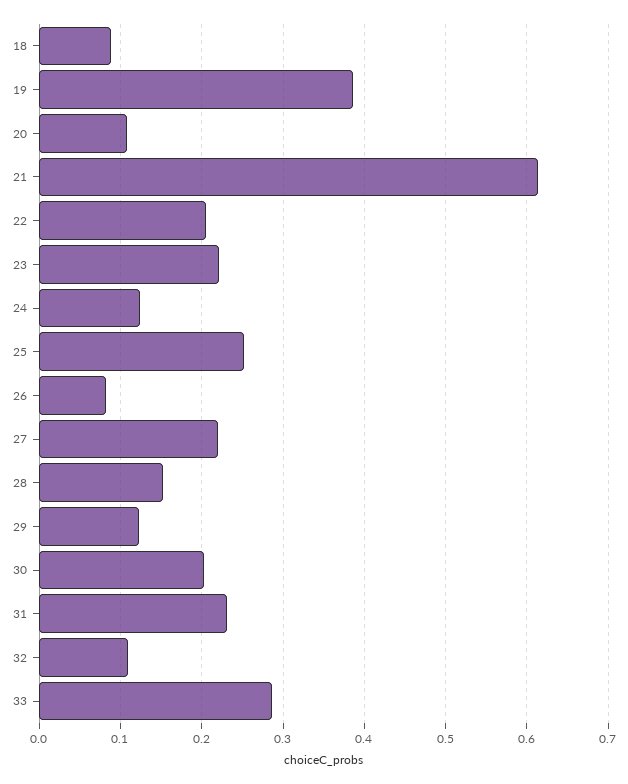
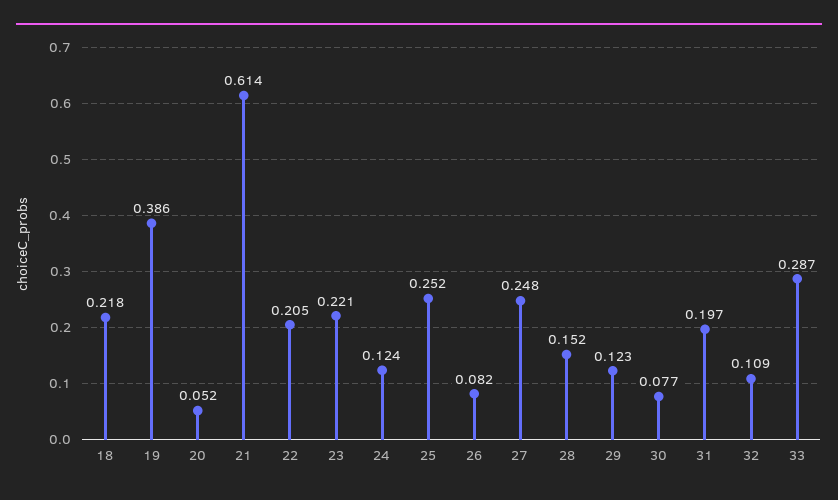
  {
-   "18": 0.09,
+   "18": 0.218,
    "19": 0.386,
-   "20": 0.11,
+   "20": 0.052,
    "21": 0.614,
    "22": 0.205,
    "23": 0.221,
    "24": 0.124,
    "25": 0.252,
    "26": 0.082,
-   "27": 0.22,
+   "27": 0.248,
    "28": 0.152,
    "29": 0.123,
-   "30": 0.2,
+   "30": 0.077,
-   "31": 0.23,
+   "31": 0.197,
    "32": 0.109,
    "33": 0.287
  }

